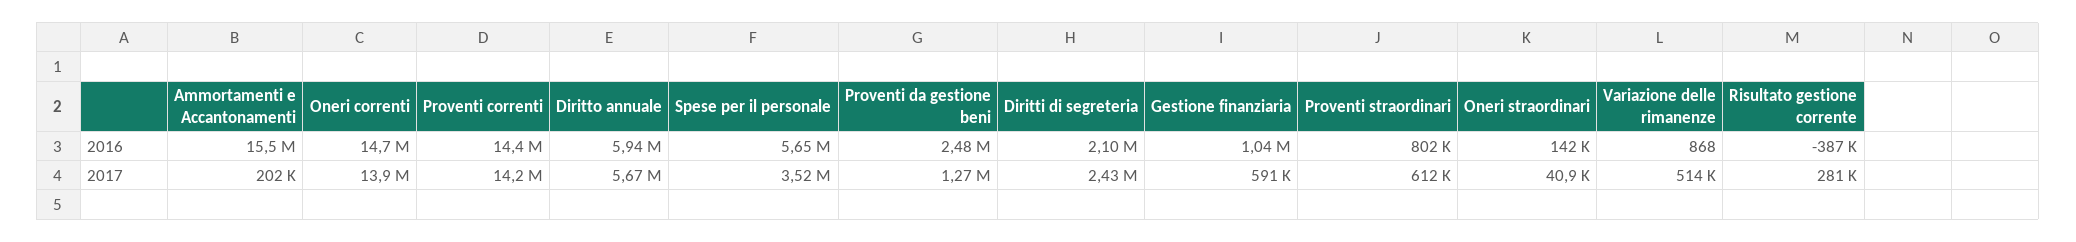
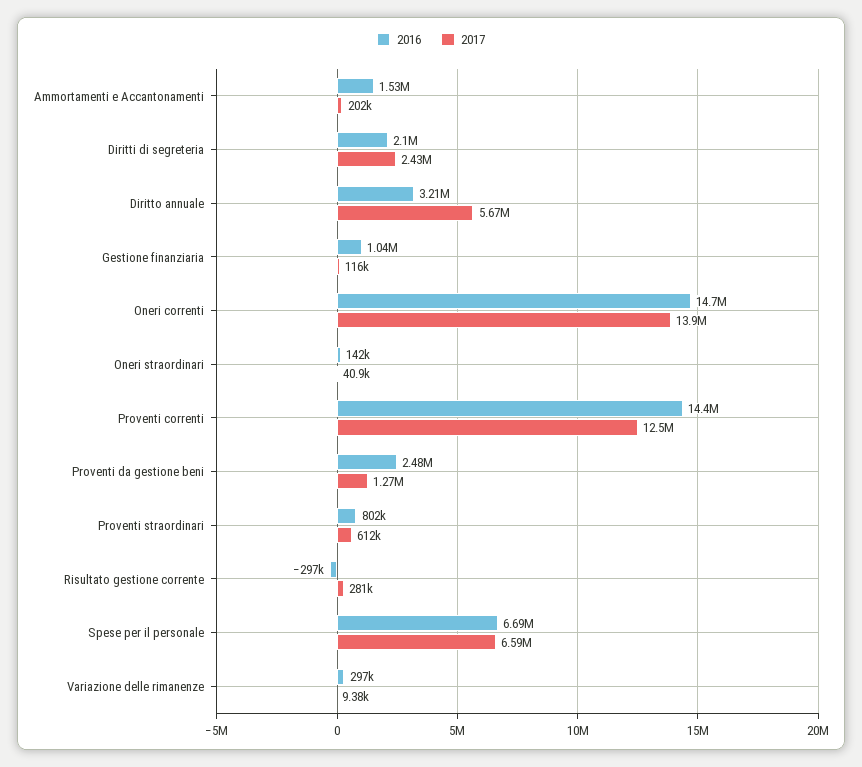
  {
    "2016": {
-     "Ammortamenti e Accantonamenti": 15500000,
+     "Ammortamenti e Accantonamenti": 1530000,
      "Oneri correnti": 14700000,
      "Proventi correnti": 14400000,
-     "Diritto annuale": 5940000,
+     "Diritto annuale": 3210000,
-     "Spese per il personale": 5650000,
+     "Spese per il personale": 6690000,
      "Proventi da gestione beni": 2480000,
      "Diritti di segreteria": 2100000,
      "Gestione finanziaria": 1040000,
      "Proventi straordinari": 802000,
      "Oneri straordinari": 142000,
-     "Variazione delle rimanenze": 868,
+     "Variazione delle rimanenze": 297000,
-     "Risultato gestione corrente": -387000
+     "Risultato gestione corrente": -297000
    },
    "2017": {
      "Ammortamenti e Accantonamenti": 202000,
      "Oneri correnti": 13900000,
-     "Proventi correnti": 14200000,
+     "Proventi correnti": 12500000,
      "Diritto annuale": 5670000,
-     "Spese per il personale": 3520000,
+     "Spese per il personale": 6590000,
      "Proventi da gestione beni": 1270000,
      "Diritti di segreteria": 2430000,
-     "Gestione finanziaria": 591000,
+     "Gestione finanziaria": 116000,
      "Proventi straordinari": 612000,
      "Oneri straordinari": 40900,
-     "Variazione delle rimanenze": 514000,
+     "Variazione delle rimanenze": 9380,
      "Risultato gestione corrente": 281000
    }
  }

